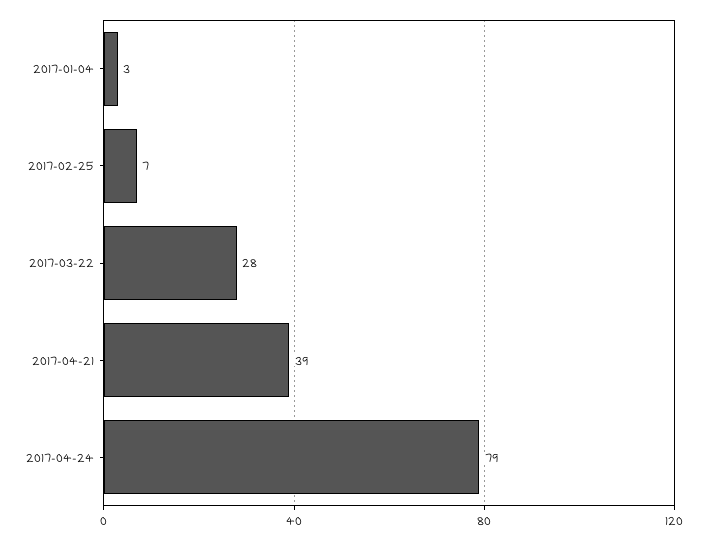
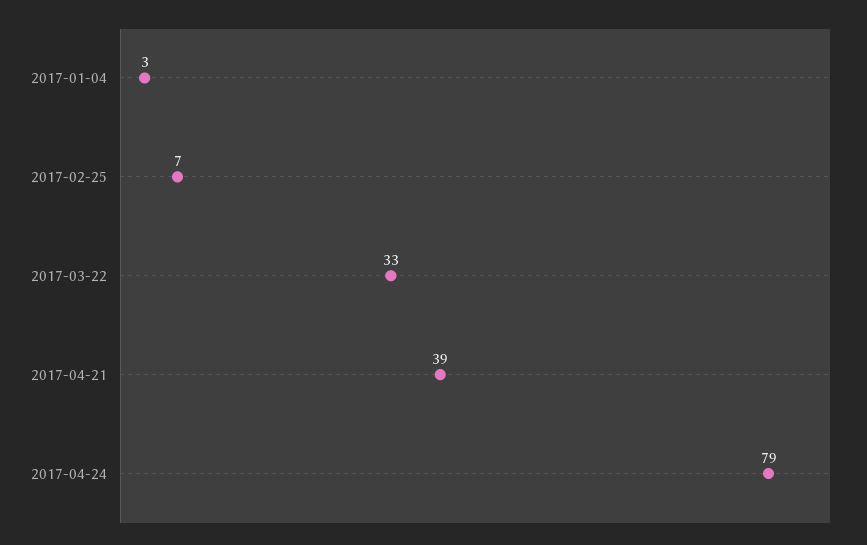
  {
    "2017-01-04": 3,
    "2017-02-25": 7,
-   "2017-03-22": 28,
+   "2017-03-22": 33,
    "2017-04-21": 39,
    "2017-04-24": 79
  }

